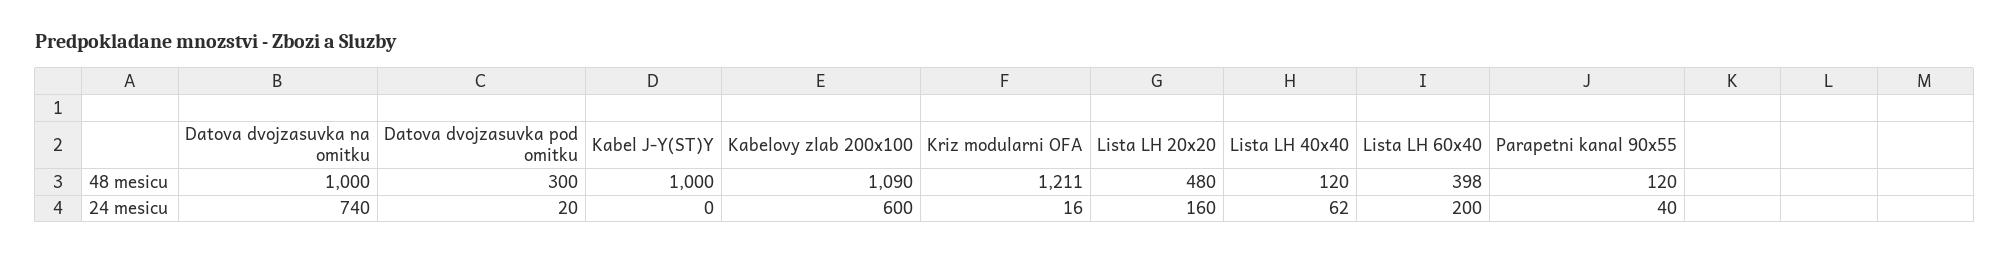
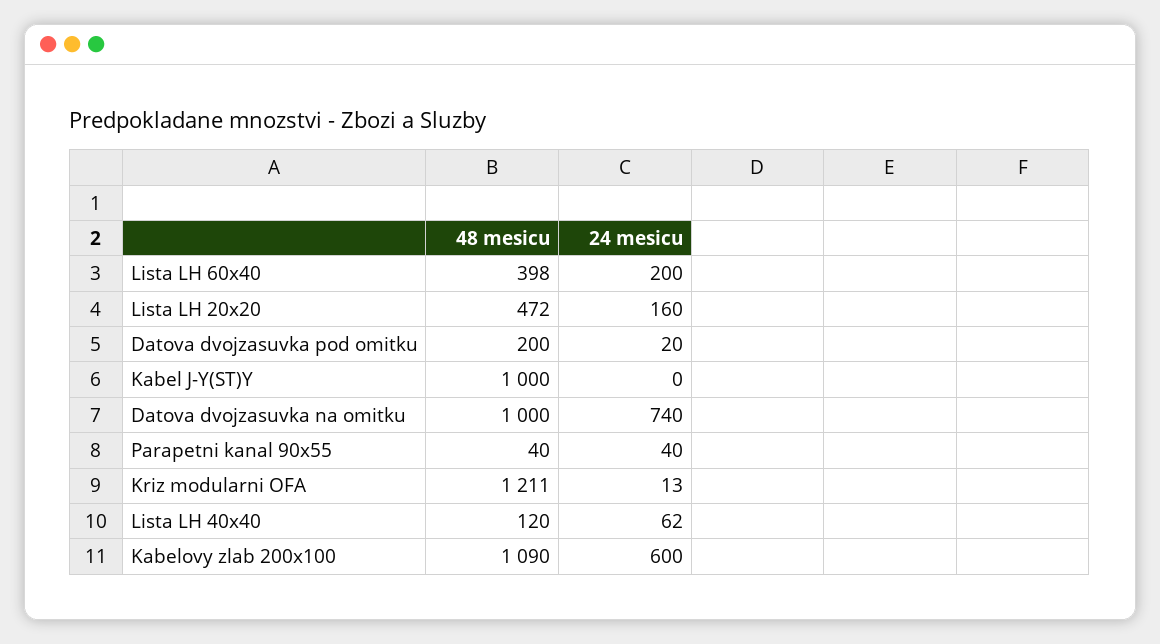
  {
    "Datova dvojzasuvka na omitku": {
      "48 mesicu": 1000,
      "24 mesicu": 740
    },
    "Datova dvojzasuvka pod omitku": {
-     "48 mesicu": 300,
+     "48 mesicu": 200,
      "24 mesicu": 20
    },
    "Kabel J-Y(ST)Y": {
      "48 mesicu": 1000,
      "24 mesicu": 0
    },
    "Kabelovy zlab 200x100": {
      "48 mesicu": 1090,
      "24 mesicu": 600
    },
    "Kriz modularni OFA": {
      "48 mesicu": 1211,
-     "24 mesicu": 16
+     "24 mesicu": 13
    },
    "Lista LH 20x20": {
-     "48 mesicu": 480,
+     "48 mesicu": 472,
      "24 mesicu": 160
    },
    "Lista LH 40x40": {
      "48 mesicu": 120,
      "24 mesicu": 62
    },
    "Lista LH 60x40": {
      "48 mesicu": 398,
      "24 mesicu": 200
    },
    "Parapetni kanal 90x55": {
-     "48 mesicu": 120,
+     "48 mesicu": 40,
      "24 mesicu": 40
    }
  }

